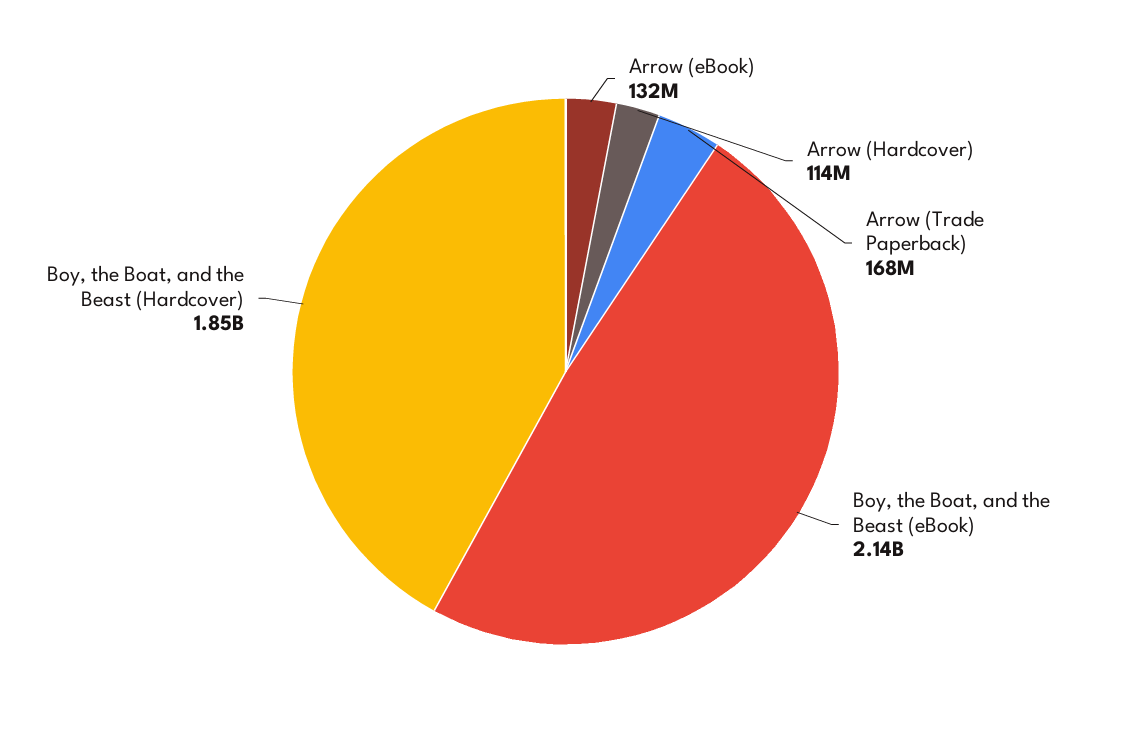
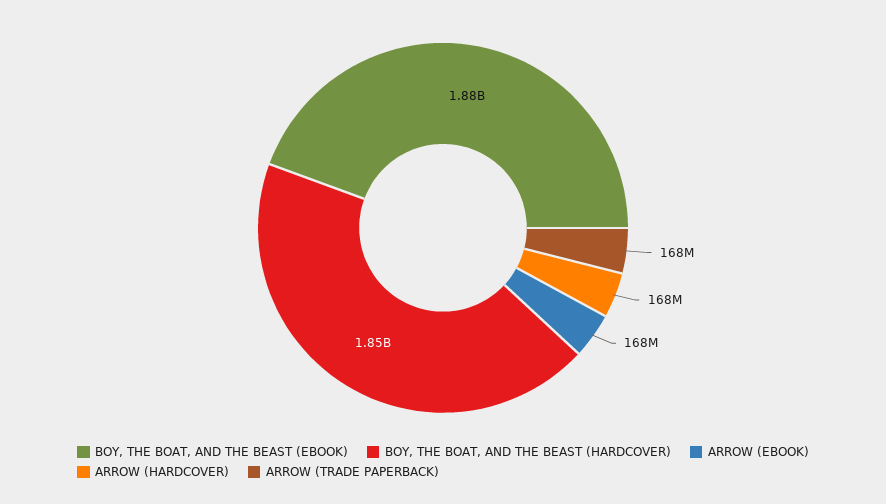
  {
-   "Arrow (eBook)": 132000000,
+   "Arrow (eBook)": 168000000,
-   "Arrow (Hardcover)": 114000000,
+   "Arrow (Hardcover)": 168000000,
    "Arrow (Trade Paperback)": 168000000,
-   "Boy, the Boat, and the Beast (eBook)": 2140000000,
+   "Boy, the Boat, and the Beast (eBook)": 1880000000,
    "Boy, the Boat, and the Beast (Hardcover)": 1850000000
  }

